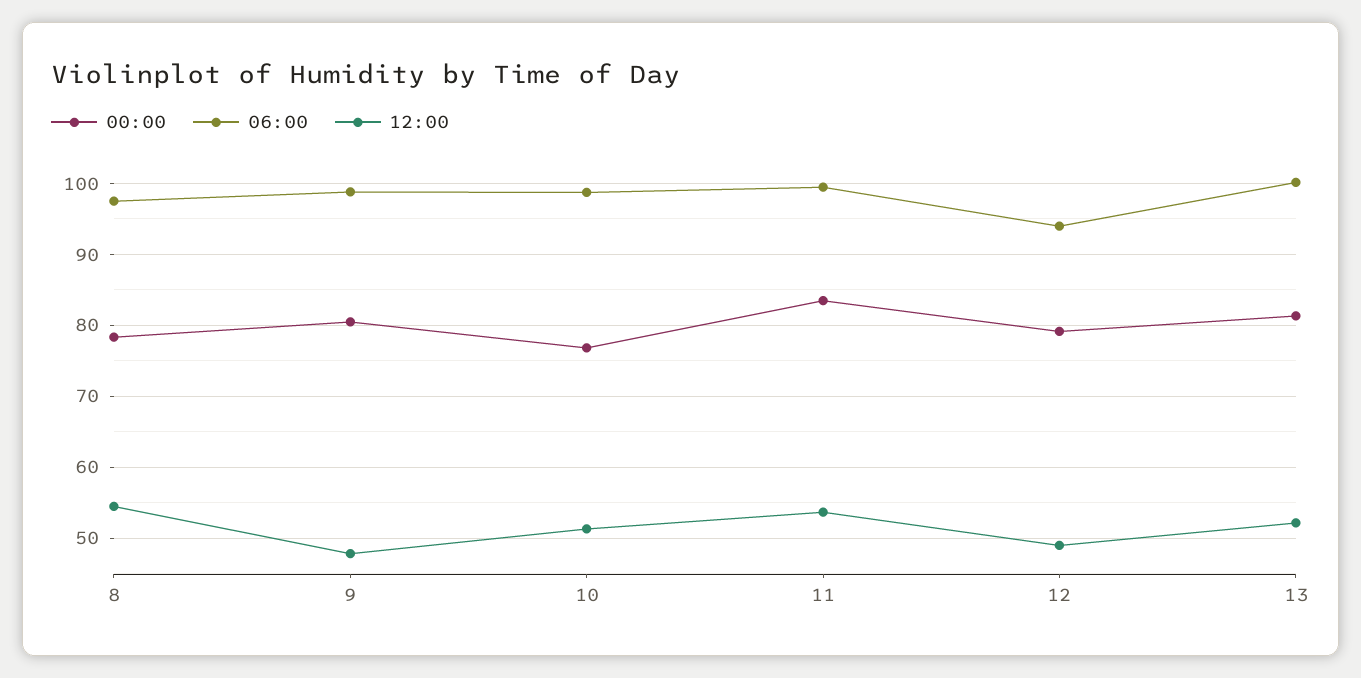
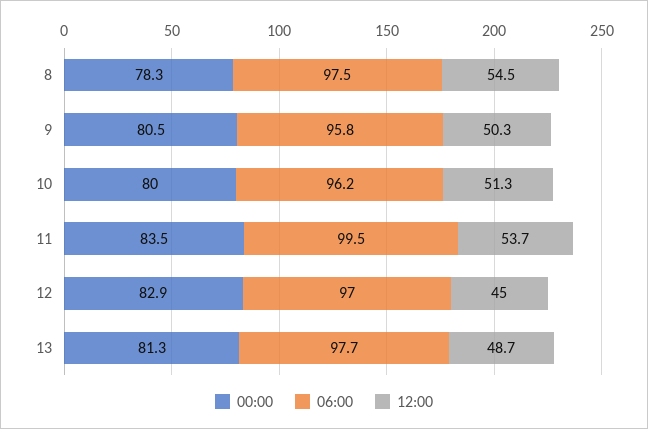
  {
    "00:00": {
      "8": 78.3,
      "9": 80.5,
-     "10": 77,
+     "10": 80,
      "11": 83.5,
-     "12": 79,
+     "12": 82.9,
      "13": 81.3
    },
    "06:00": {
      "8": 97.5,
-     "9": 99,
+     "9": 95.8,
-     "10": 99,
+     "10": 96.2,
      "11": 99.5,
-     "12": 94,
+     "12": 97,
-     "13": 100
+     "13": 97.7
    },
    "12:00": {
      "8": 54.5,
-     "9": 48,
+     "9": 50.3,
      "10": 51.3,
      "11": 53.7,
-     "12": 49,
+     "12": 45,
-     "13": 52
+     "13": 48.7
    }
  }

